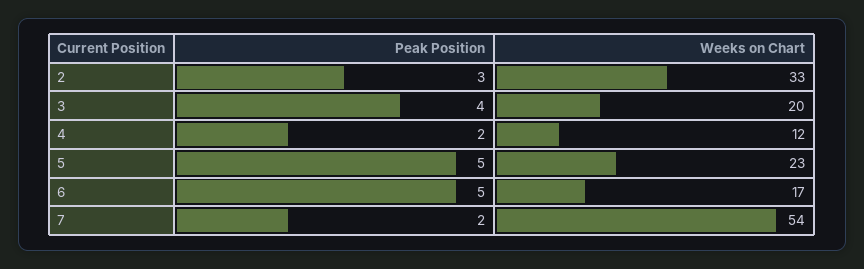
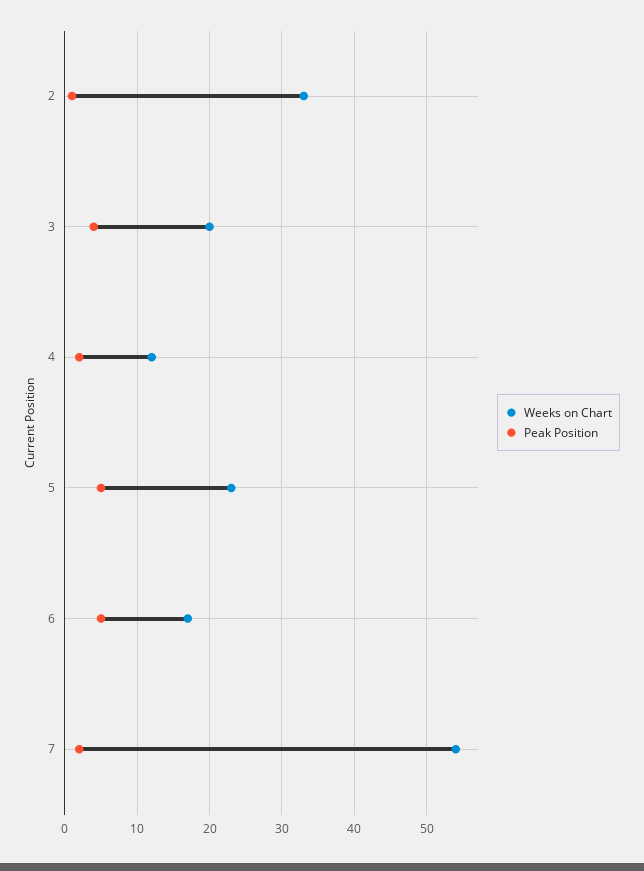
  {
    "Peak Position": {
-     "2": 3,
+     "2": 1,
      "3": 4,
      "4": 2,
      "5": 5,
      "6": 5,
      "7": 2
    },
    "Weeks on Chart": {
      "2": 33,
      "3": 20,
      "4": 12,
      "5": 23,
      "6": 17,
      "7": 54
    }
  }

